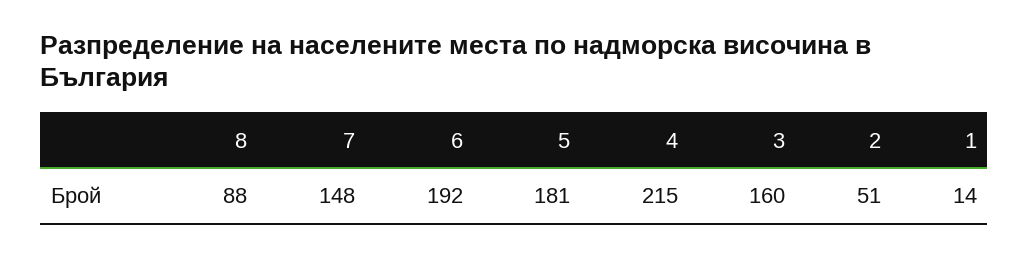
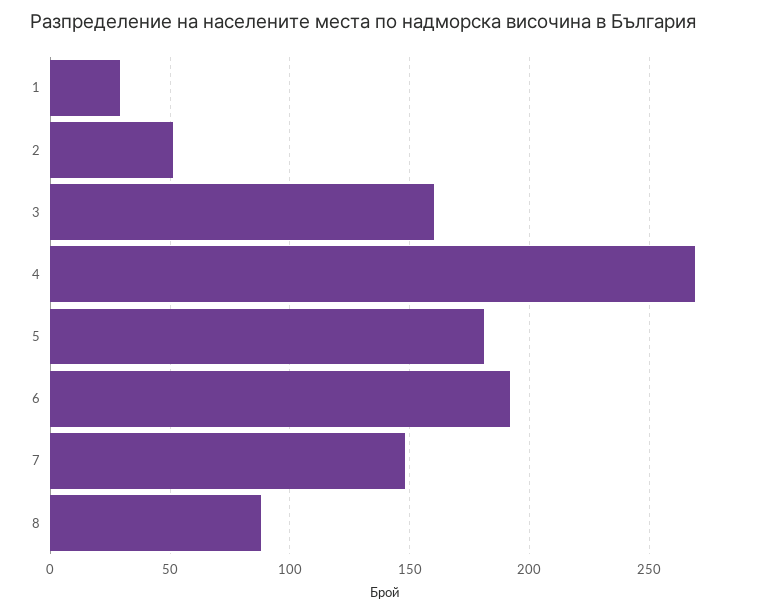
  {
    "8": 88,
    "7": 148,
    "6": 192,
    "5": 181,
-   "4": 215,
+   "4": 270,
    "3": 160,
    "2": 51,
-   "1": 14
+   "1": 30
  }

